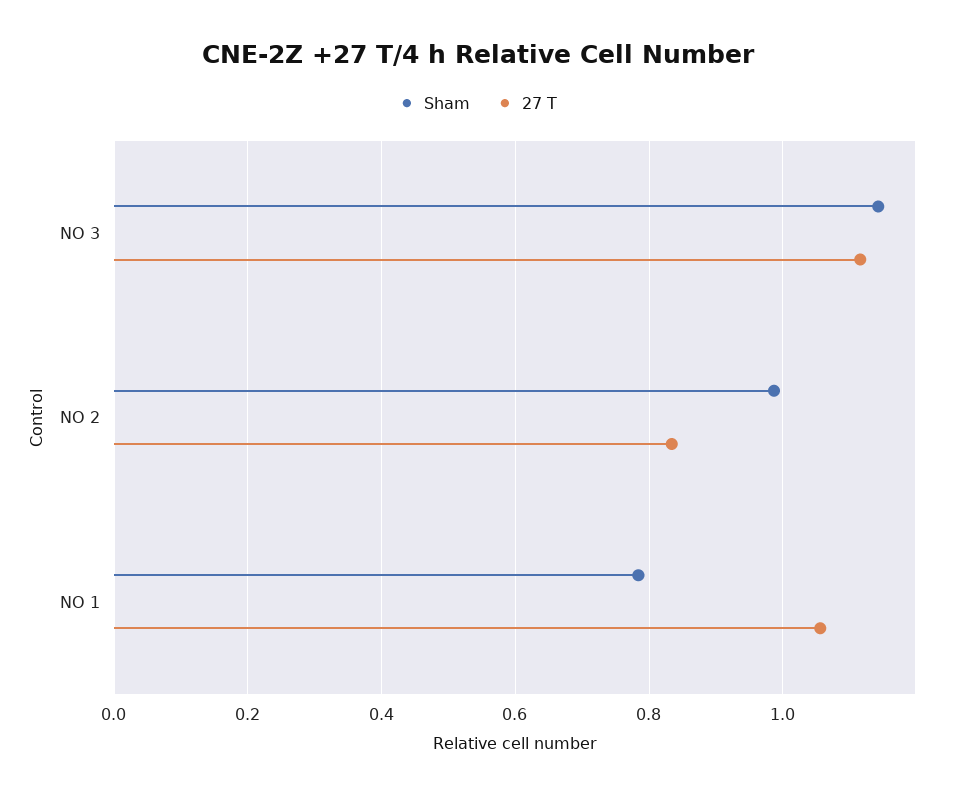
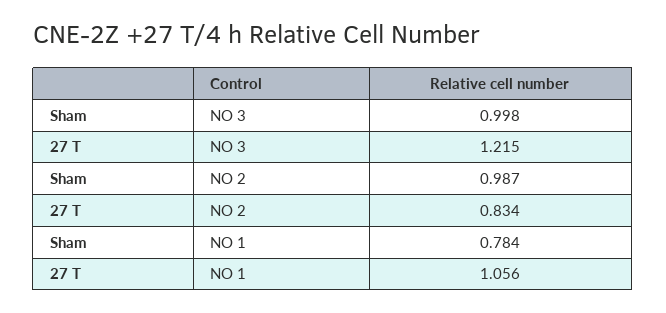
  {
    "Sham": {
-     "NO 3": 1.14,
+     "NO 3": 0.998,
      "NO 2": 0.987,
      "NO 1": 0.784
    },
    "27 T": {
-     "NO 3": 1.12,
+     "NO 3": 1.215,
      "NO 2": 0.834,
      "NO 1": 1.056
    }
  }

